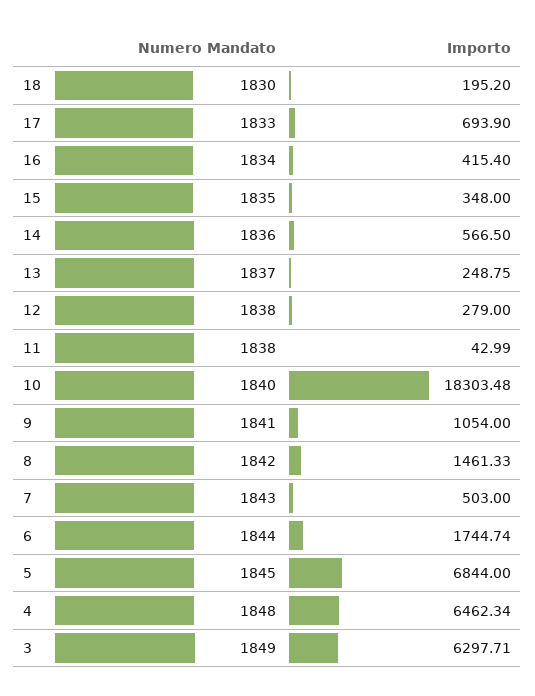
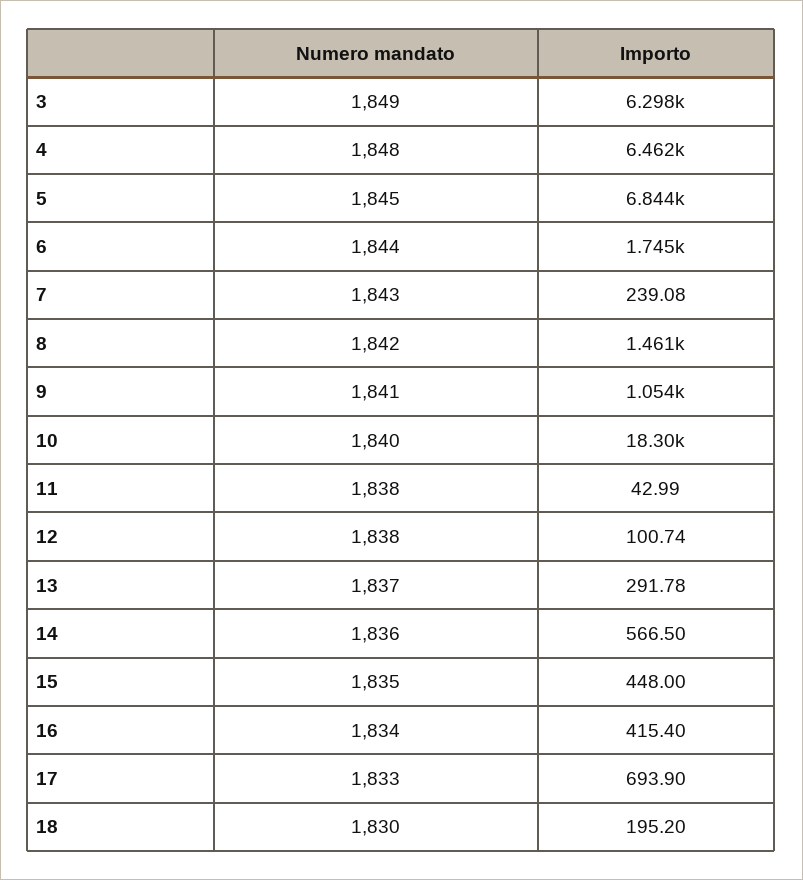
  {
    "Numero Mandato": {
      "18": 1830,
      "17": 1833,
      "16": 1834,
      "15": 1835,
      "14": 1836,
      "13": 1837,
      "12": 1838,
      "11": 1838,
      "10": 1840,
      "9": 1841,
      "8": 1842,
      "7": 1843,
      "6": 1844,
      "5": 1845,
      "4": 1848,
      "3": 1849
    },
    "Importo": {
      "18": 195.2,
      "17": 693.9,
      "16": 415.4,
-     "15": 348,
+     "15": 448,
      "14": 566.5,
-     "13": 248.75,
+     "13": 291.78,
-     "12": 279,
+     "12": 100.74,
      "11": 42.99,
      "10": 18303.48,
      "9": 1054,
      "8": 1461.33,
-     "7": 503,
+     "7": 239.08,
      "6": 1744.74,
      "5": 6844,
      "4": 6462.34,
      "3": 6297.71
    }
  }

